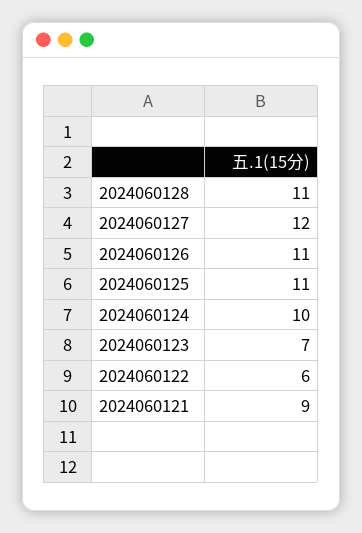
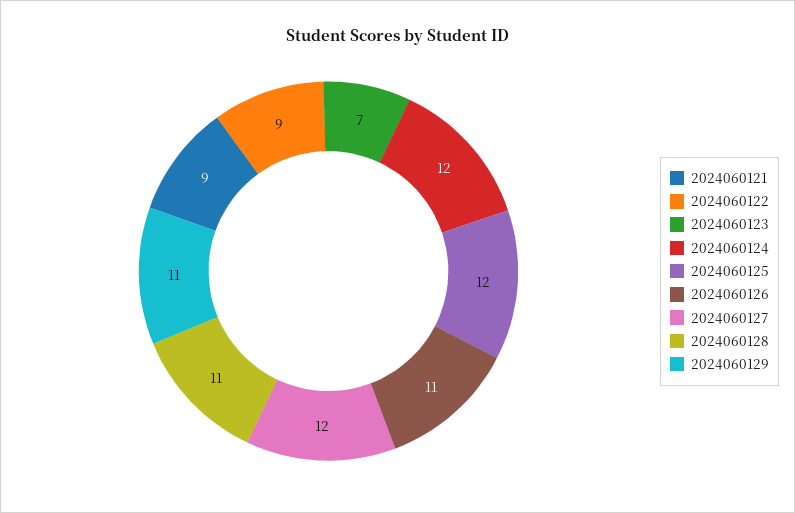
  {
    "2024060128": 11,
    "2024060127": 12,
    "2024060126": 11,
-   "2024060125": 11,
+   "2024060125": 12,
-   "2024060124": 10,
+   "2024060124": 12,
    "2024060123": 7,
-   "2024060122": 6,
+   "2024060122": 9,
-   "2024060121": 9
+   "2024060121": 9,
+   "2024060129": 11
  }

